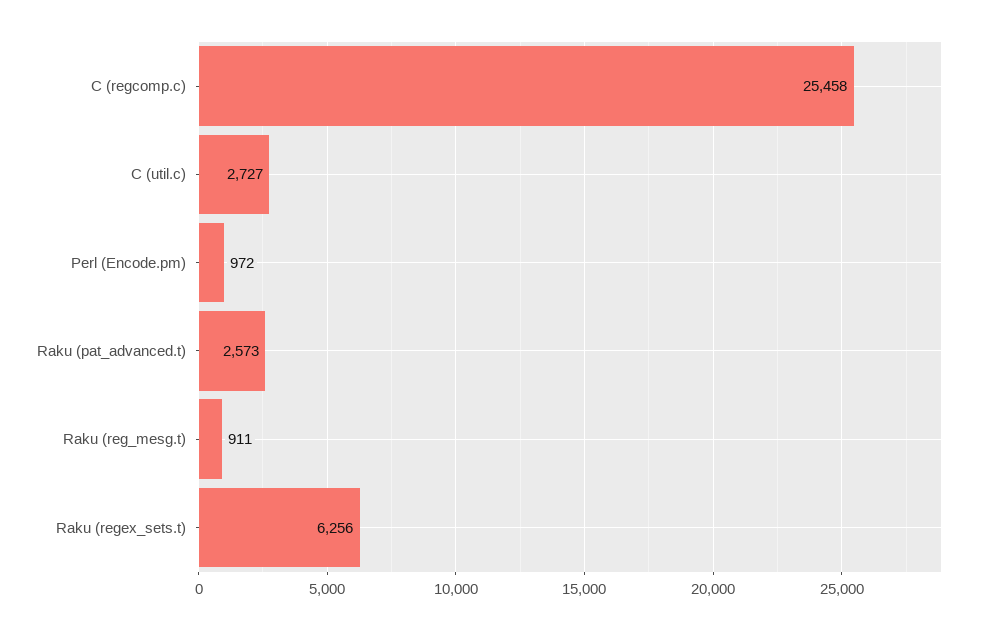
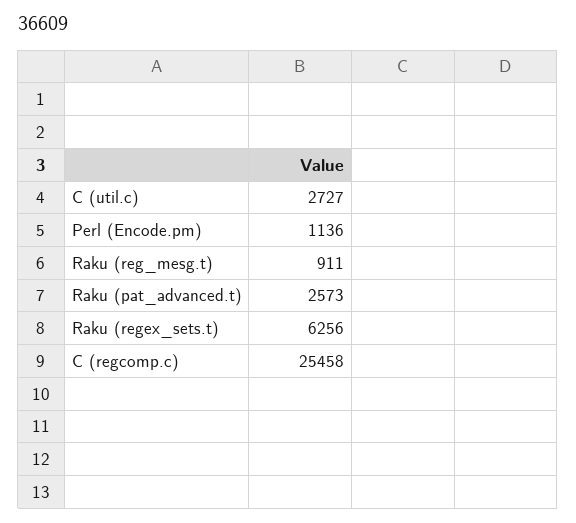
  {
    "C (regcomp.c)": 25458,
    "C (util.c)": 2727,
-   "Perl (Encode.pm)": 972,
+   "Perl (Encode.pm)": 1136,
    "Raku (pat_advanced.t)": 2573,
    "Raku (reg_mesg.t)": 911,
    "Raku (regex_sets.t)": 6256
  }

